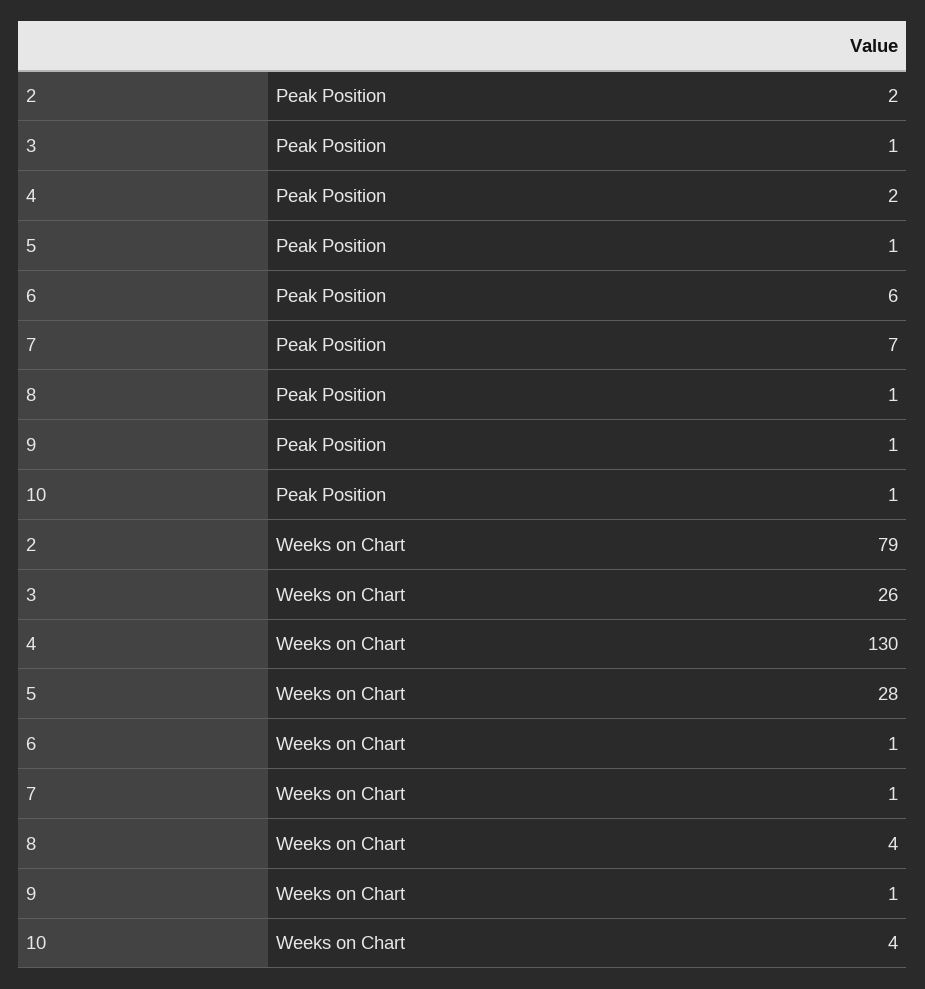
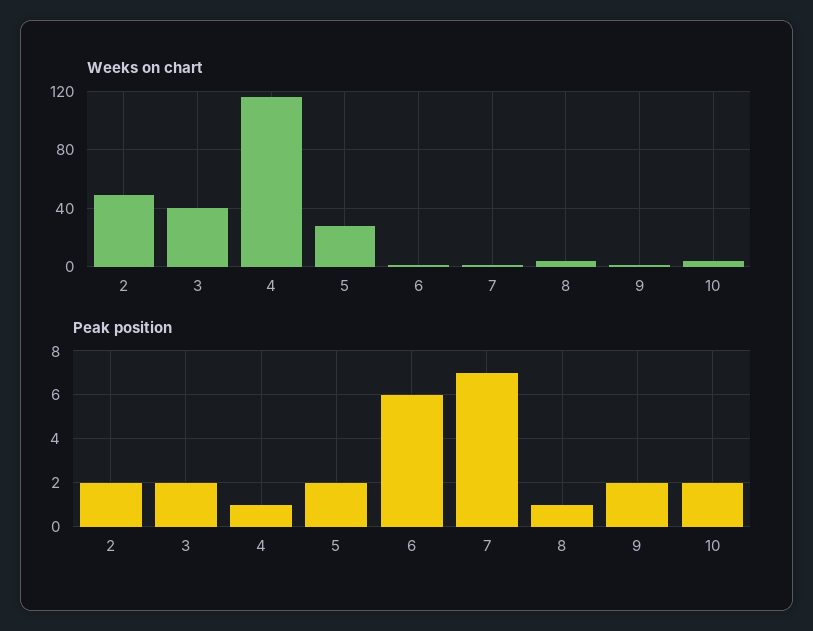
  {
    "Peak Position": {
      "2": 2,
-     "3": 1,
+     "3": 2,
-     "4": 2,
+     "4": 1,
-     "5": 1,
+     "5": 2,
      "6": 6,
      "7": 7,
      "8": 1,
-     "9": 1,
+     "9": 2,
-     "10": 1
+     "10": 2
    },
    "Weeks on Chart": {
-     "2": 79,
+     "2": 50,
-     "3": 26,
+     "3": 40,
-     "4": 130,
+     "4": 115,
      "5": 28,
      "6": 1,
      "7": 1,
      "8": 4,
      "9": 1,
      "10": 4
    }
  }

